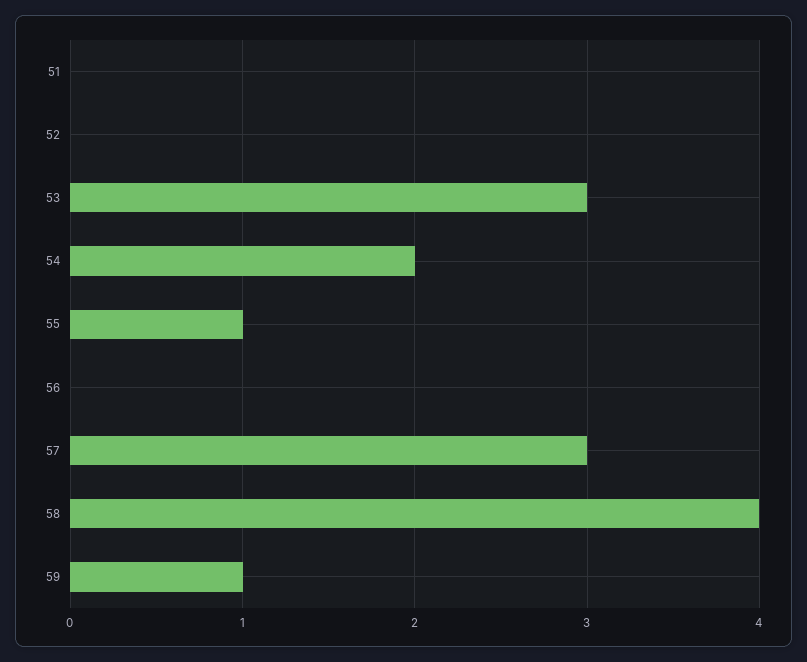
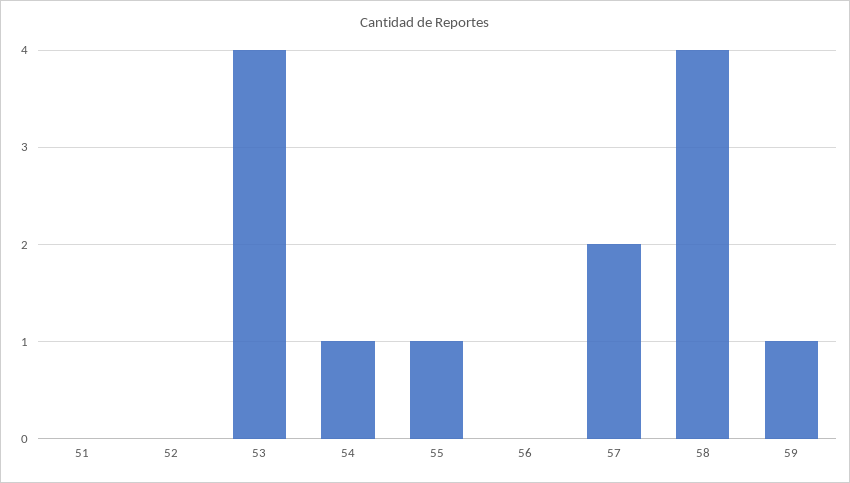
  {
    "51": 0,
    "52": 0,
-   "53": 3,
+   "53": 4,
-   "54": 2,
+   "54": 1,
    "55": 1,
    "56": 0,
-   "57": 3,
+   "57": 2,
    "58": 4,
    "59": 1
  }

